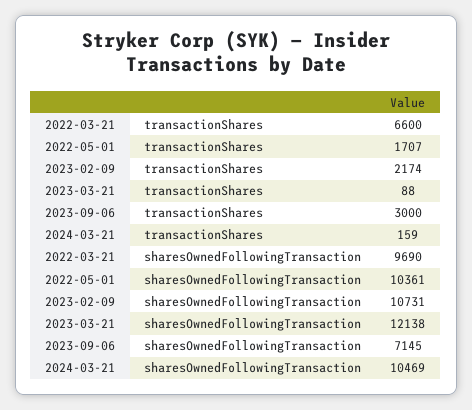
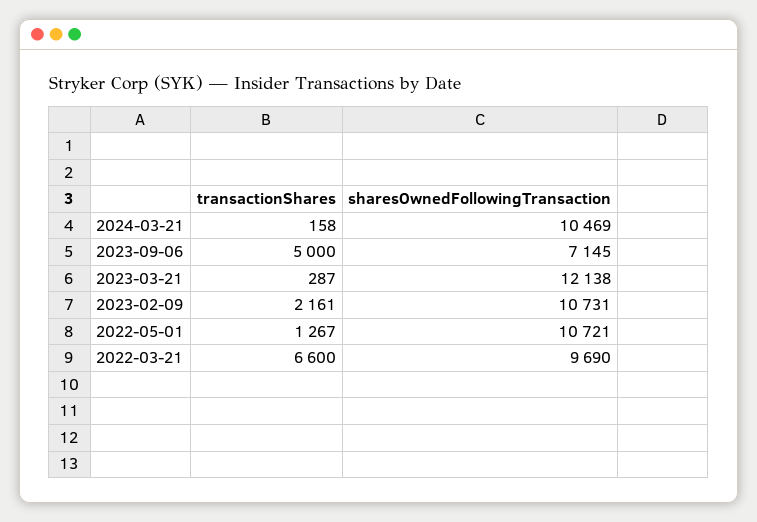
  {
    "2022-03-21": {
      "transactionShares": 6600,
      "sharesOwnedFollowingTransaction": 9690
    },
    "2022-05-01": {
-     "transactionShares": 1707,
+     "transactionShares": 1267,
-     "sharesOwnedFollowingTransaction": 10361
+     "sharesOwnedFollowingTransaction": 10721
    },
    "2023-02-09": {
-     "transactionShares": 2174,
+     "transactionShares": 2161,
      "sharesOwnedFollowingTransaction": 10731
    },
    "2023-03-21": {
-     "transactionShares": 88,
+     "transactionShares": 287,
      "sharesOwnedFollowingTransaction": 12138
    },
    "2023-09-06": {
-     "transactionShares": 3000,
+     "transactionShares": 5000,
      "sharesOwnedFollowingTransaction": 7145
    },
    "2024-03-21": {
-     "transactionShares": 159,
+     "transactionShares": 158,
      "sharesOwnedFollowingTransaction": 10469
    }
  }

